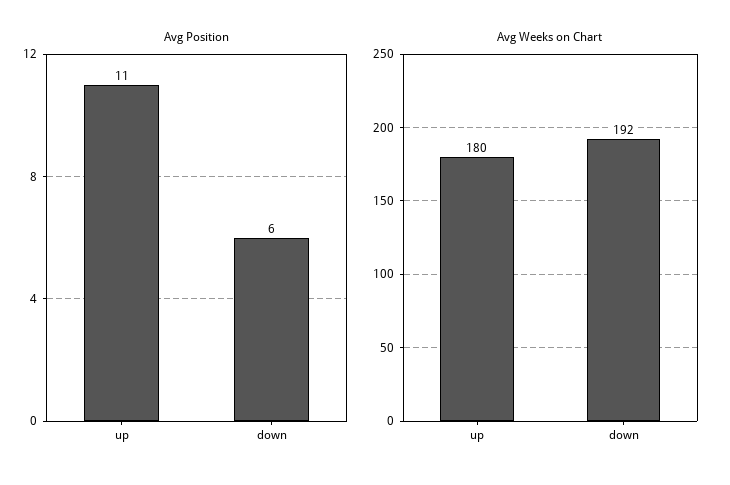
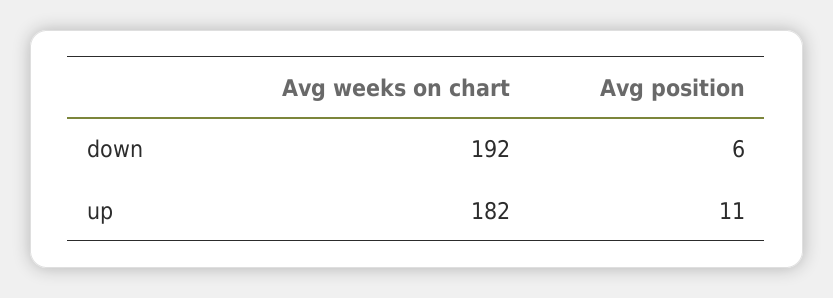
  {
    "Avg Position": {
      "up": 11,
      "down": 6
    },
    "Avg Weeks on Chart": {
-     "up": 180,
+     "up": 182,
      "down": 192
    }
  }

